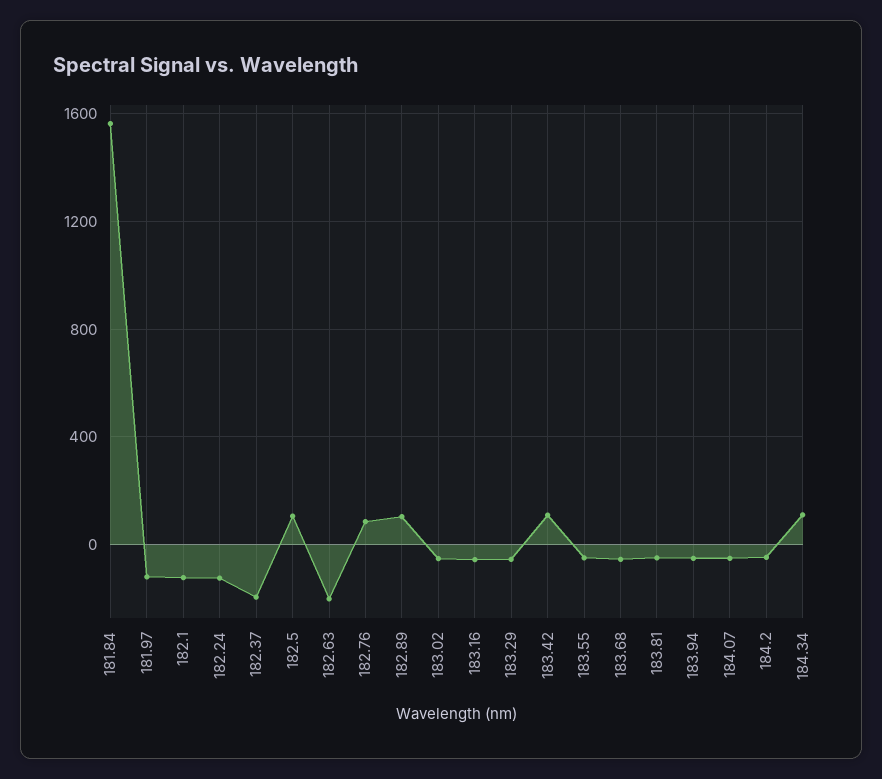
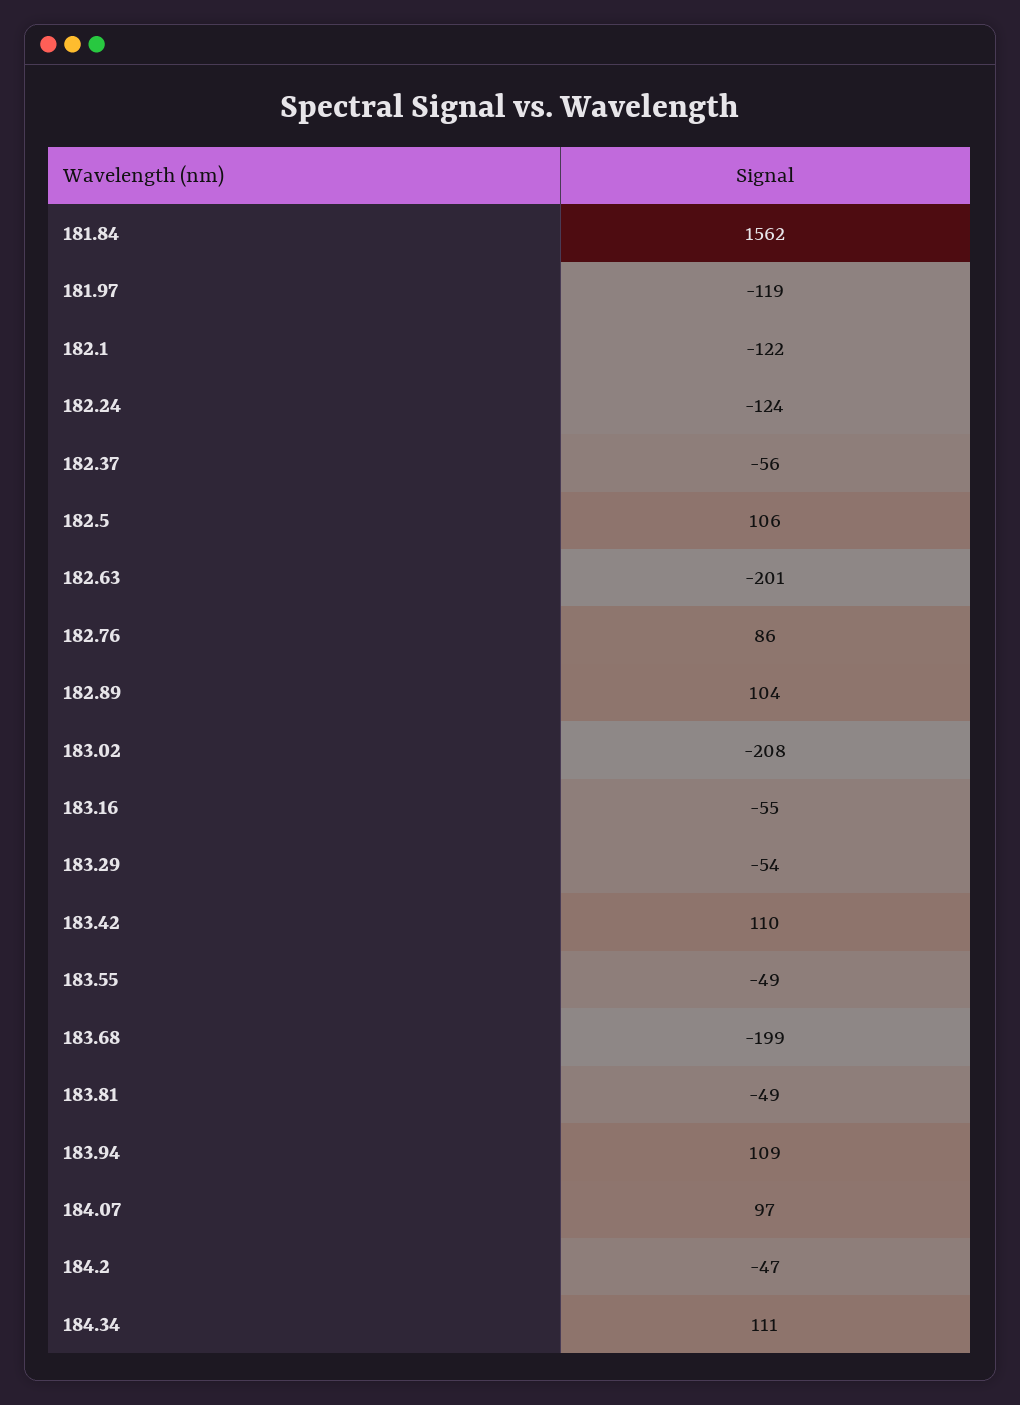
  {
    "181.84": 1562,
    "181.97": -119,
    "182.1": -122,
    "182.24": -124,
-   "182.37": -200,
+   "182.37": -56,
    "182.5": 106,
    "182.63": -201,
    "182.76": 86,
    "182.89": 104,
-   "183.02": -50,
+   "183.02": -208,
    "183.16": -55,
    "183.29": -54,
    "183.42": 110,
    "183.55": -49,
-   "183.68": -50,
+   "183.68": -199,
    "183.81": -49,
-   "183.94": -50,
+   "183.94": 109,
-   "184.07": -50,
+   "184.07": 97,
    "184.2": -47,
    "184.34": 111
  }

